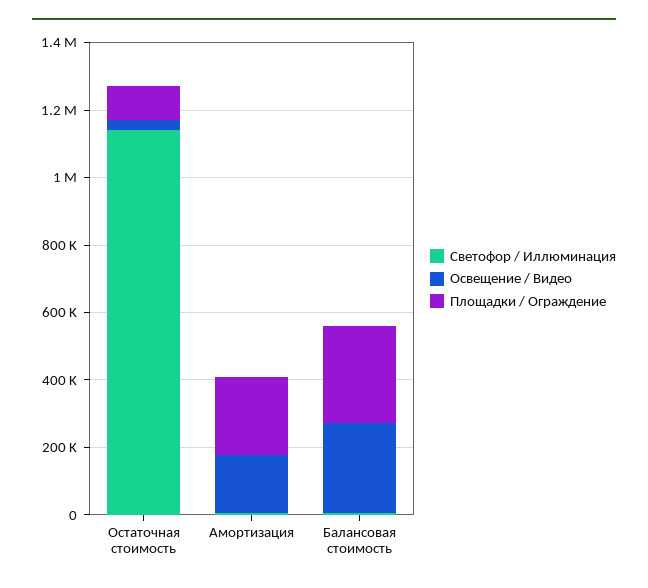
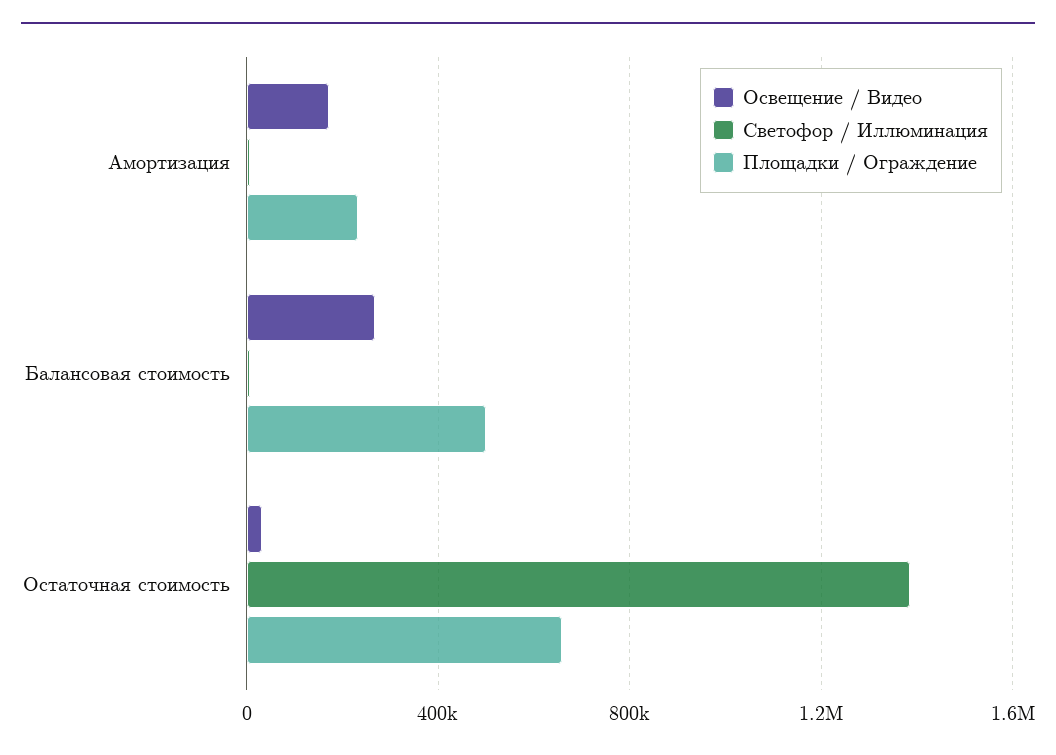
  {
    "Светофор / Иллюминация": {
-     "Остаточная стоимость": 1150000,
+     "Остаточная стоимость": 1400000,
      "Амортизация": 0,
      "Балансовая стоимость": 0
    },
    "Освещение / Видео": {
      "Остаточная стоимость": 50000,
      "Амортизация": 150000,
      "Балансовая стоимость": 250000
    },
    "Площадки / Ограждение": {
-     "Остаточная стоимость": 100000,
+     "Остаточная стоимость": 650000,
      "Амортизация": 250000,
-     "Балансовая стоимость": 300000
+     "Балансовая стоимость": 500000
    }
  }

